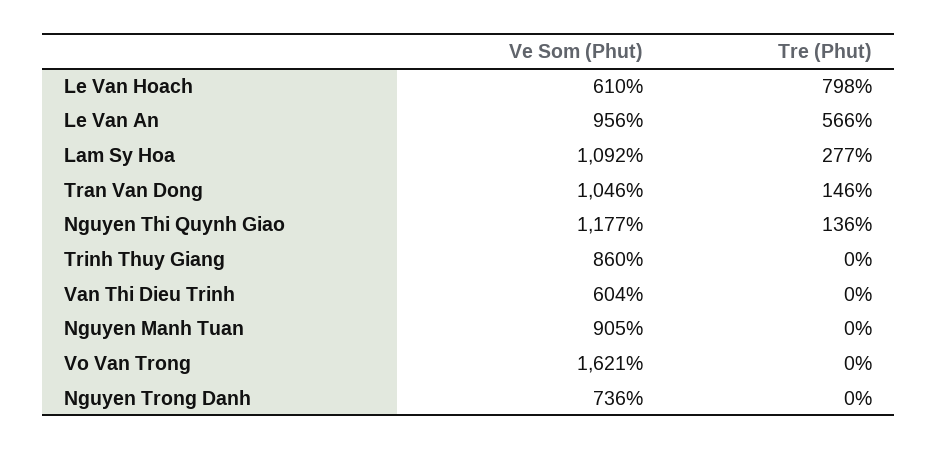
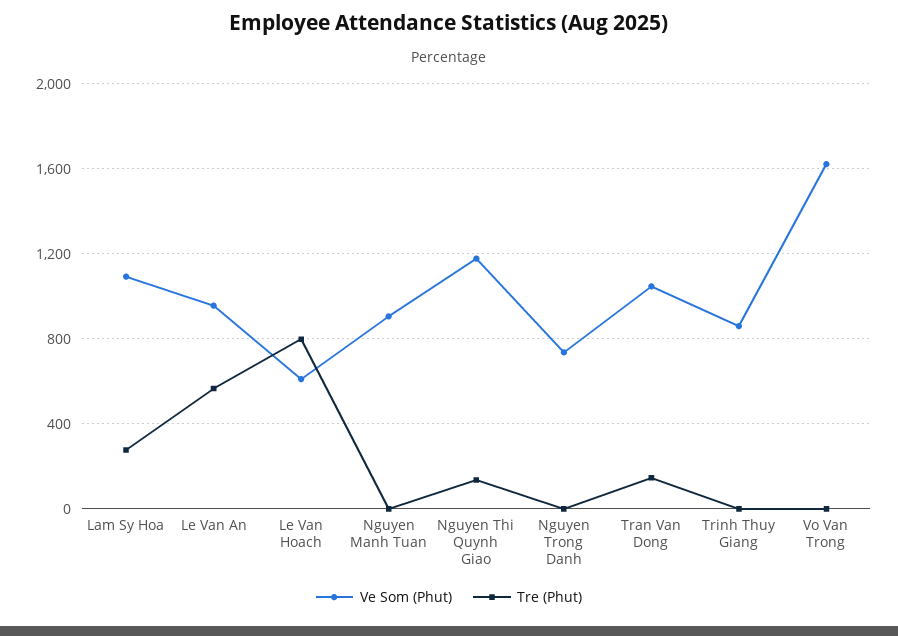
  {
    "Ve Som (Phut)": {
      "Le Van Hoach": 610,
      "Le Van An": 956,
      "Lam Sy Hoa": 1092,
      "Tran Van Dong": 1046,
      "Nguyen Thi Quynh Giao": 1177,
      "Trinh Thuy Giang": 860,
-     "Van Thi Dieu Trinh": 604,
      "Nguyen Manh Tuan": 905,
      "Vo Van Trong": 1621,
      "Nguyen Trong Danh": 736
    },
    "Tre (Phut)": {
      "Le Van Hoach": 798,
      "Le Van An": 566,
      "Lam Sy Hoa": 277,
      "Tran Van Dong": 146,
      "Nguyen Thi Quynh Giao": 136,
      "Trinh Thuy Giang": 0,
-     "Van Thi Dieu Trinh": 0,
      "Nguyen Manh Tuan": 0,
      "Vo Van Trong": 0,
      "Nguyen Trong Danh": 0
    }
  }

